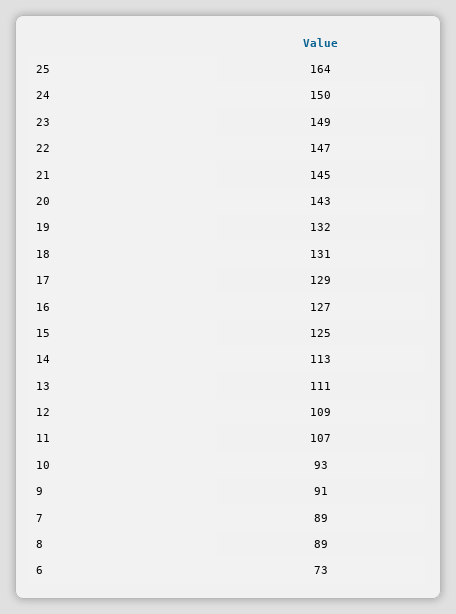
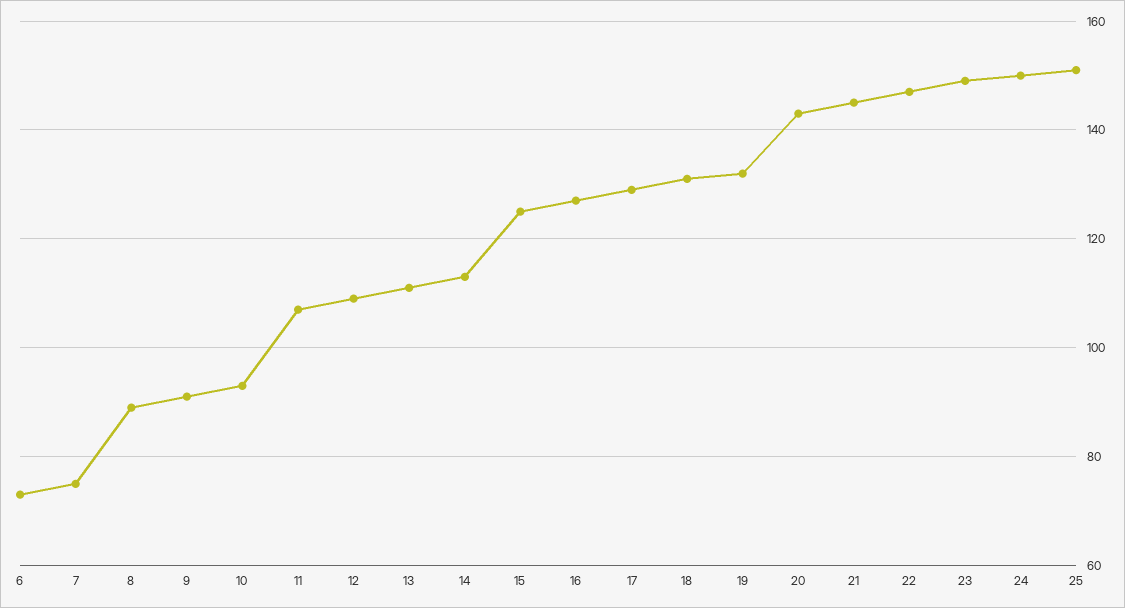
  {
-   "25": 164,
+   "25": 150,
    "24": 150,
    "23": 149,
    "22": 147,
    "21": 145,
    "20": 143,
    "19": 132,
    "18": 131,
    "17": 129,
    "16": 127,
    "15": 125,
    "14": 113,
    "13": 111,
    "12": 109,
    "11": 107,
    "10": 93,
    "9": 91,
-   "7": 89,
+   "7": 75,
    "8": 89,
    "6": 73
  }

